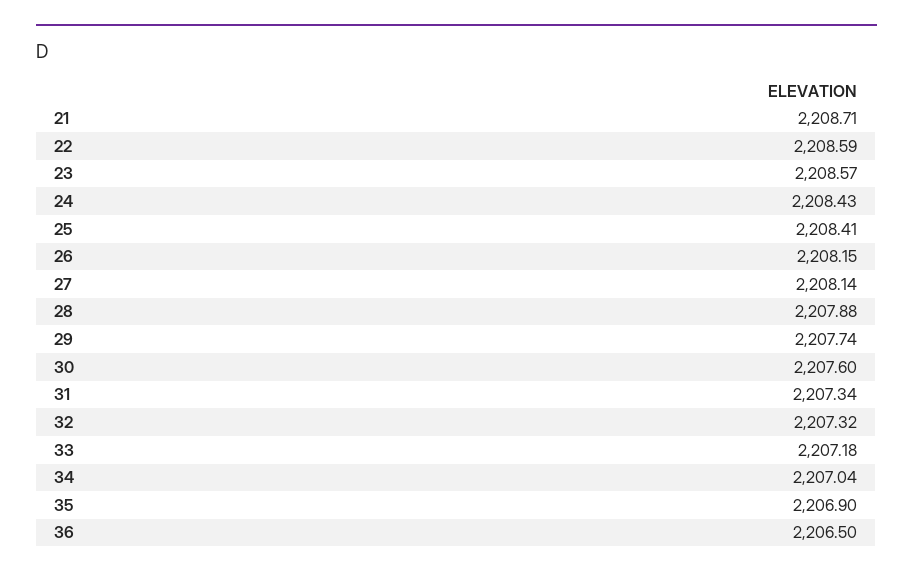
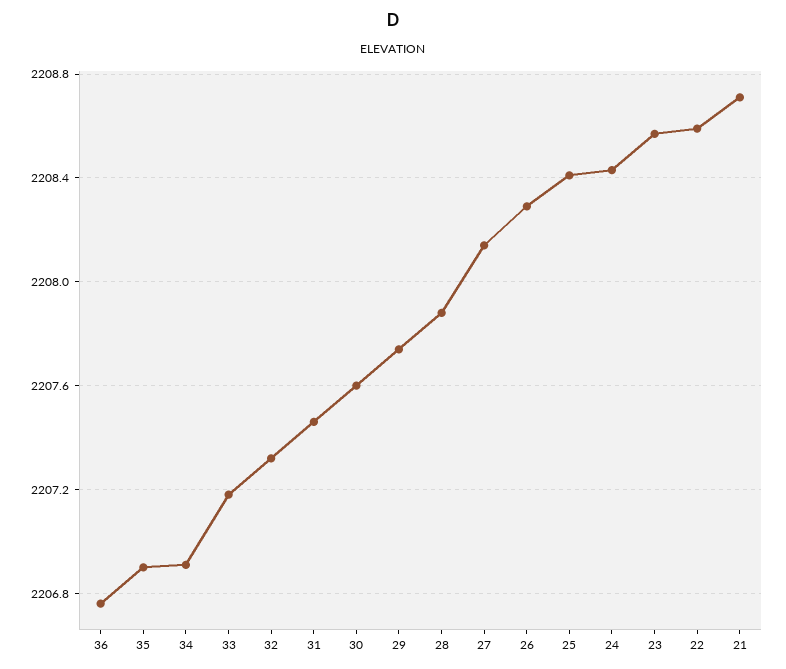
  {
    "21": 2208.71,
    "22": 2208.59,
    "23": 2208.57,
    "24": 2208.43,
    "25": 2208.41,
-   "26": 2208.15,
+   "26": 2208.3,
    "27": 2208.14,
    "28": 2207.88,
    "29": 2207.74,
    "30": 2207.6,
-   "31": 2207.34,
+   "31": 2207.45,
    "32": 2207.32,
    "33": 2207.18,
-   "34": 2207.04,
+   "34": 2206.9,
    "35": 2206.9,
-   "36": 2206.5
+   "36": 2206.75
  }

